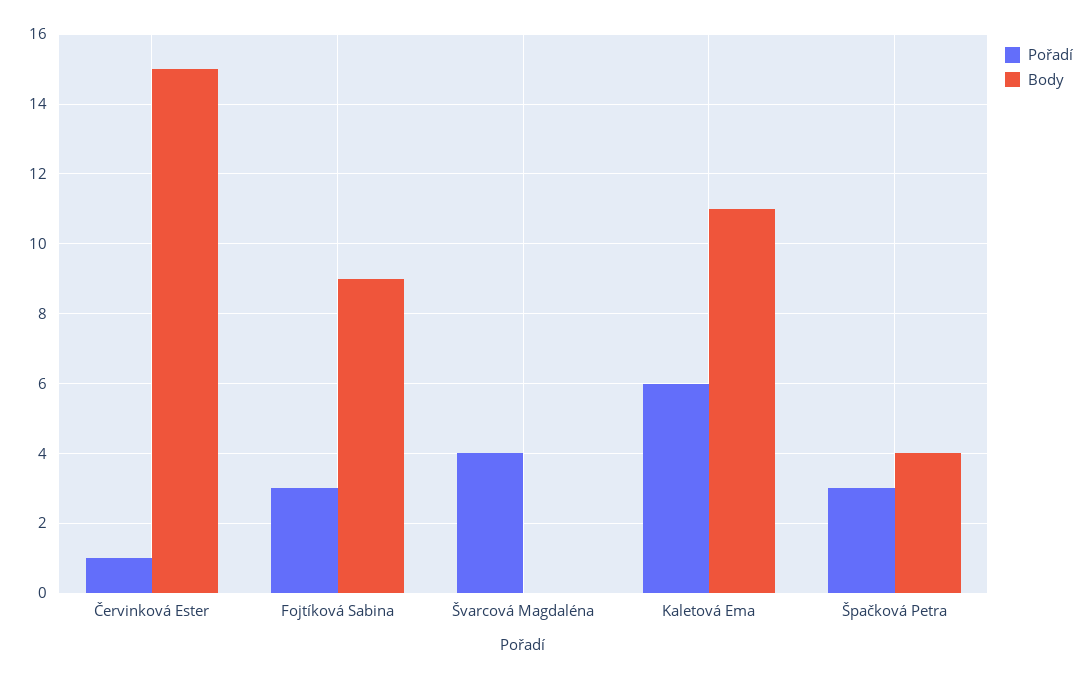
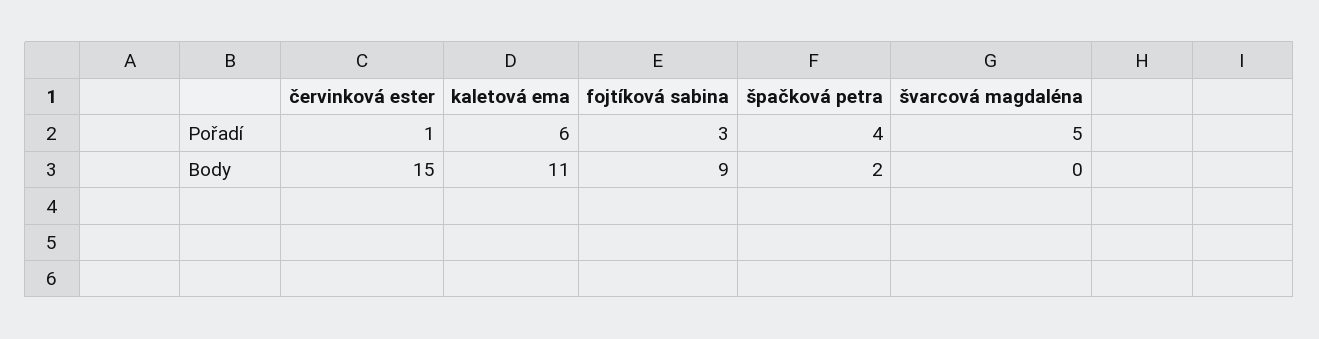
  {
    "Pořadí": {
      "Červinková Ester": 1,
      "Fojtíková Sabina": 3,
-     "Švarcová Magdaléna": 4,
+     "Švarcová Magdaléna": 5,
      "Kaletová Ema": 6,
-     "Špačková Petra": 3
+     "Špačková Petra": 4
    },
    "Body": {
      "Červinková Ester": 15,
      "Fojtíková Sabina": 9,
      "Švarcová Magdaléna": 0,
      "Kaletová Ema": 11,
-     "Špačková Petra": 4
+     "Špačková Petra": 2
    }
  }

